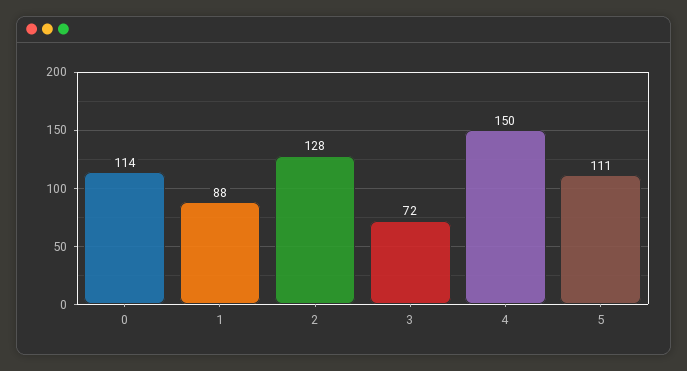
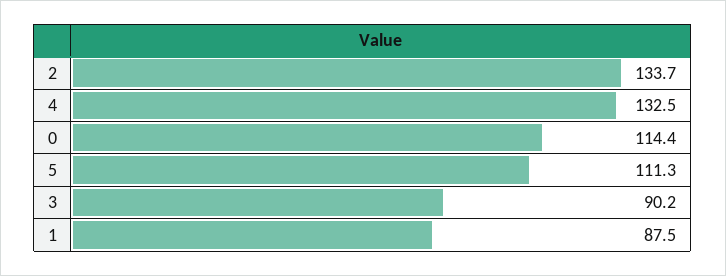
  {
    "0": 114.4,
    "1": 87.5,
-   "2": 128,
+   "2": 133.7,
-   "3": 72,
+   "3": 90.2,
-   "4": 150,
+   "4": 132.5,
    "5": 111.3
  }

